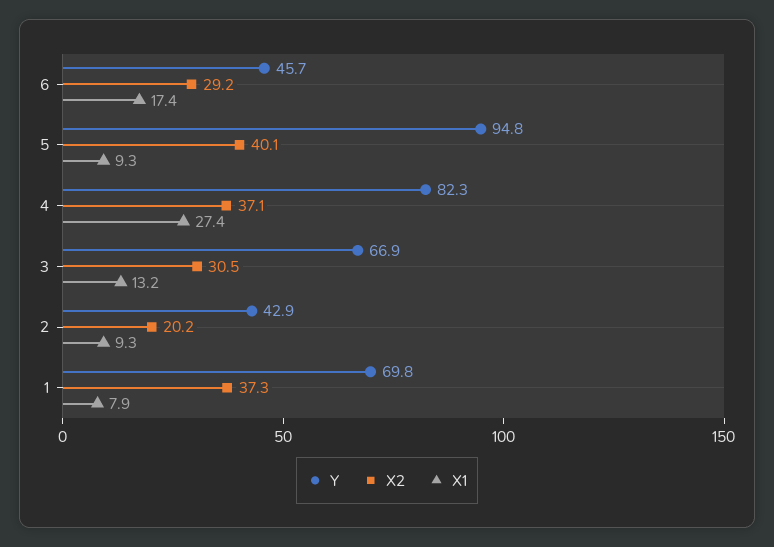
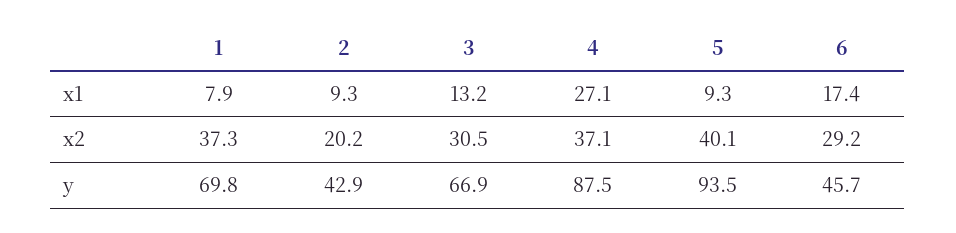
  {
    "Y": {
      "6": 45.7,
-     "5": 94.8,
+     "5": 93.5,
-     "4": 82.3,
+     "4": 87.5,
      "3": 66.9,
      "2": 42.9,
      "1": 69.8
    },
    "X2": {
      "6": 29.2,
      "5": 40.1,
      "4": 37.1,
      "3": 30.5,
      "2": 20.2,
      "1": 37.3
    },
    "X1": {
      "6": 17.4,
      "5": 9.3,
-     "4": 27.4,
+     "4": 27.1,
      "3": 13.2,
      "2": 9.3,
      "1": 7.9
    }
  }

